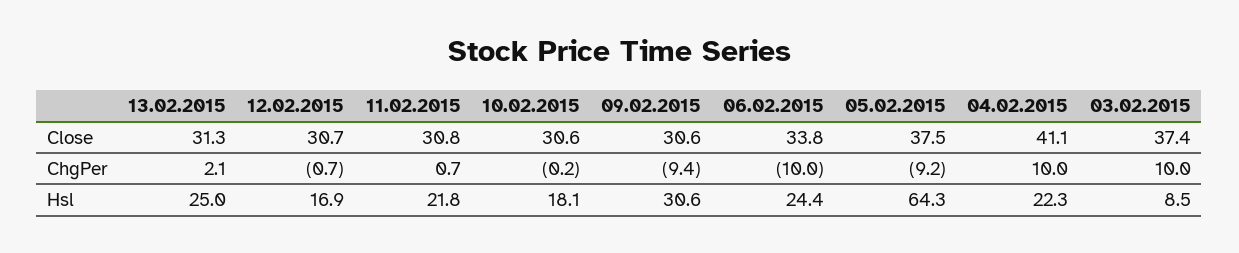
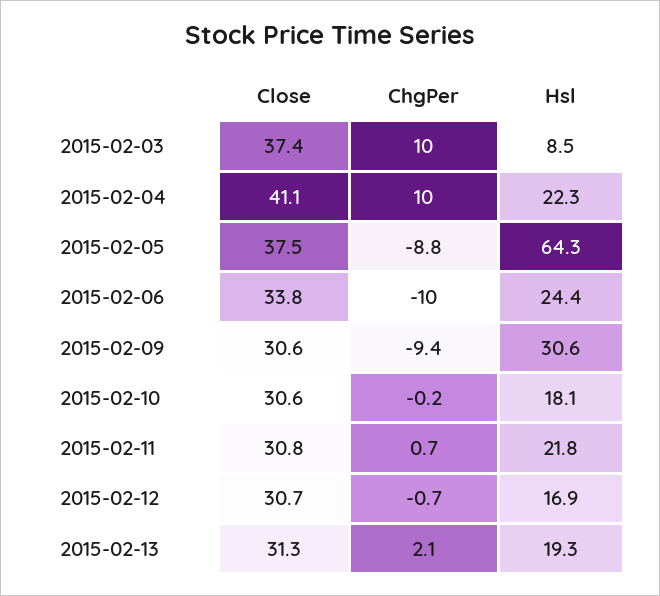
  {
    "13.02.2015": {
      "Close": 31.3,
      "ChgPer": 2.1,
-     "Hsl": 25
+     "Hsl": 19.3
    },
    "12.02.2015": {
      "Close": 30.7,
      "ChgPer": -0.7,
      "Hsl": 16.9
    },
    "11.02.2015": {
      "Close": 30.8,
      "ChgPer": 0.7,
      "Hsl": 21.8
    },
    "10.02.2015": {
      "Close": 30.6,
      "ChgPer": -0.2,
      "Hsl": 18.1
    },
    "09.02.2015": {
      "Close": 30.6,
      "ChgPer": -9.4,
      "Hsl": 30.6
    },
    "06.02.2015": {
      "Close": 33.8,
      "ChgPer": -10,
      "Hsl": 24.4
    },
    "05.02.2015": {
      "Close": 37.5,
-     "ChgPer": -9.2,
+     "ChgPer": -8.8,
      "Hsl": 64.3
    },
    "04.02.2015": {
      "Close": 41.1,
      "ChgPer": 10,
      "Hsl": 22.3
    },
    "03.02.2015": {
      "Close": 37.4,
      "ChgPer": 10,
      "Hsl": 8.5
    }
  }

